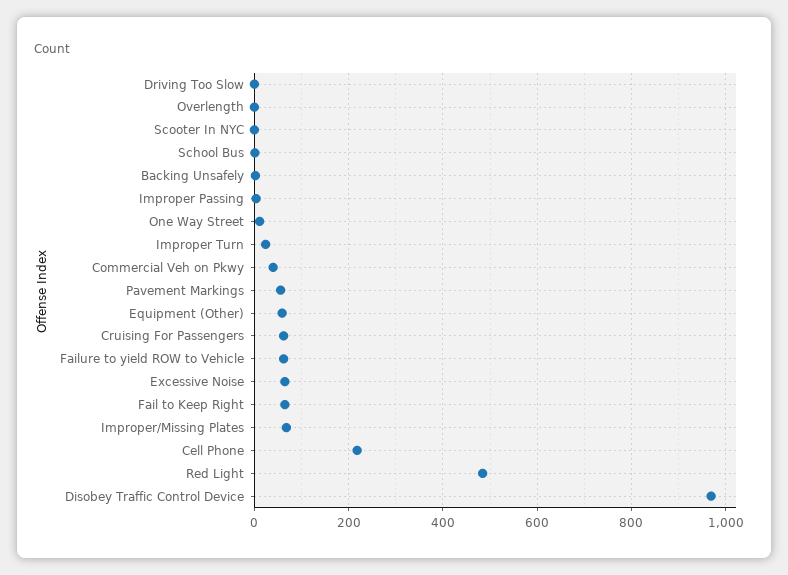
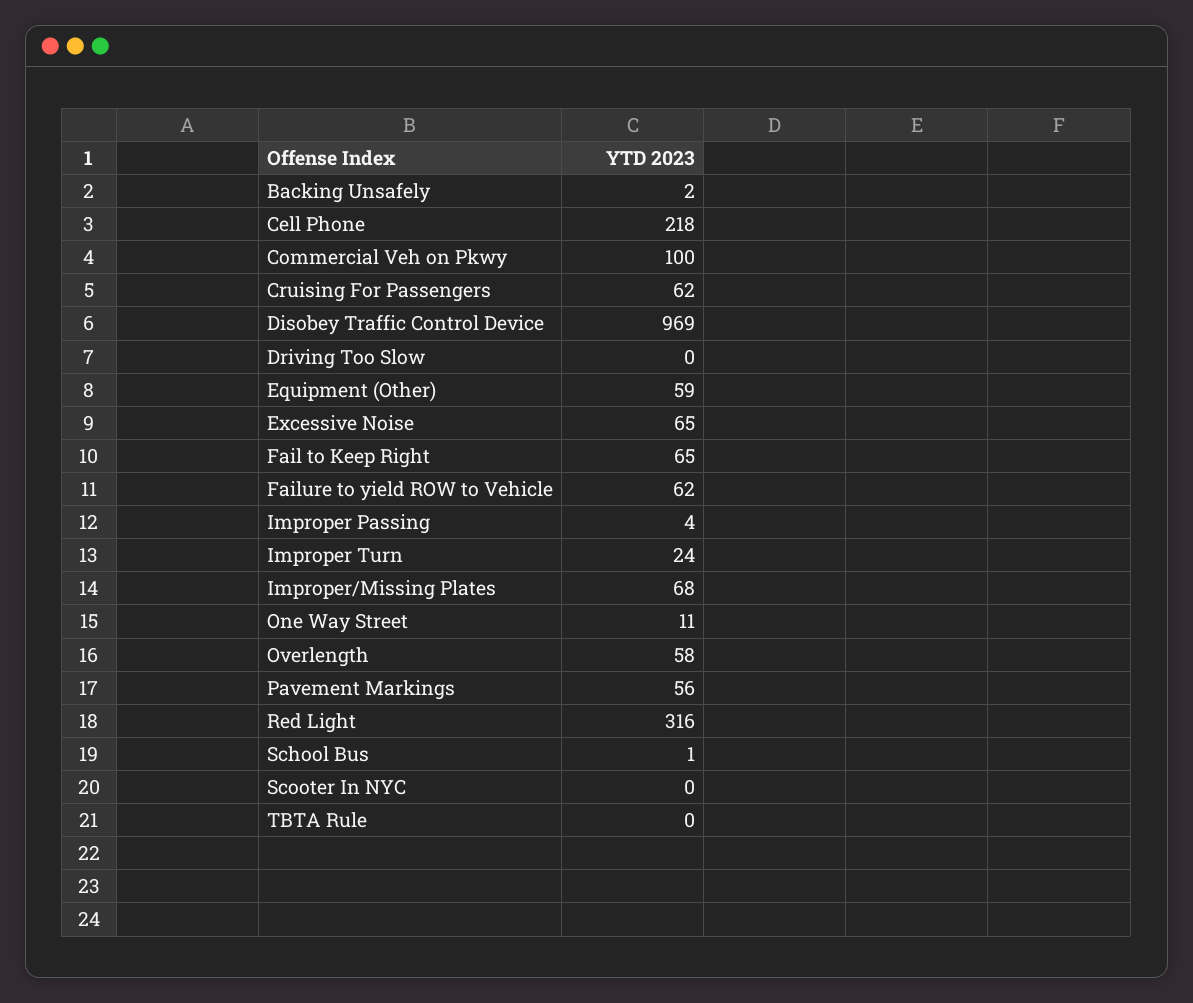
  {
    "Driving Too Slow": 0,
-   "Overlength": 0,
+   "Overlength": 58,
    "Scooter In NYC": 0,
    "School Bus": 1,
    "Backing Unsafely": 2,
    "Improper Passing": 4,
    "One Way Street": 11,
    "Improper Turn": 24,
-   "Commercial Veh on Pkwy": 40,
+   "Commercial Veh on Pkwy": 100,
    "Pavement Markings": 56,
    "Equipment (Other)": 59,
    "Cruising For Passengers": 62,
    "Failure to yield ROW to Vehicle": 62,
    "Excessive Noise": 65,
    "Fail to Keep Right": 65,
    "Improper/Missing Plates": 68,
    "Cell Phone": 218,
-   "Red Light": 480,
+   "Red Light": 316,
-   "Disobey Traffic Control Device": 969
+   "Disobey Traffic Control Device": 969,
+   "TBTA Rule": 0
  }

